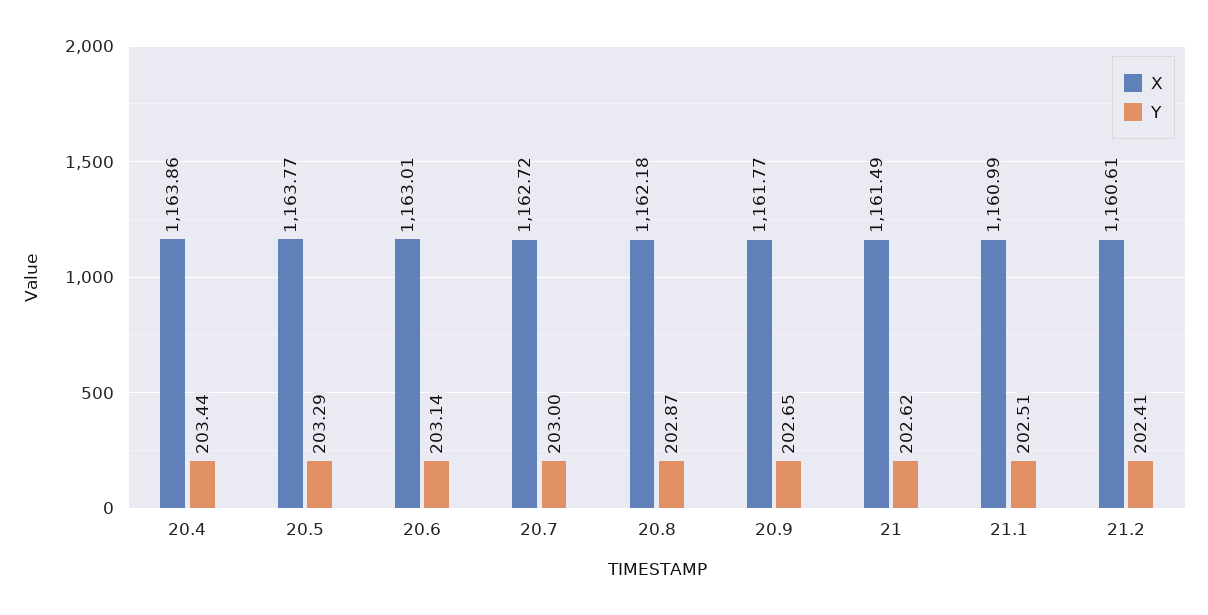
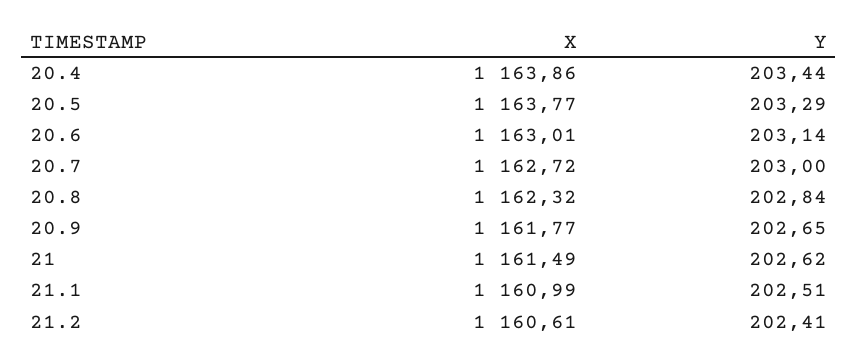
  {
    "X": {
      "20.4": 1163.86,
      "20.5": 1163.77,
      "20.6": 1163.01,
      "20.7": 1162.72,
-     "20.8": 1162.18,
+     "20.8": 1162.32,
      "20.9": 1161.77,
      "21": 1161.49,
      "21.1": 1160.99,
      "21.2": 1160.61
    },
    "Y": {
      "20.4": 203.44,
      "20.5": 203.29,
      "20.6": 203.14,
      "20.7": 203,
-     "20.8": 202.87,
+     "20.8": 202.84,
      "20.9": 202.65,
      "21": 202.62,
      "21.1": 202.51,
      "21.2": 202.41
    }
  }

